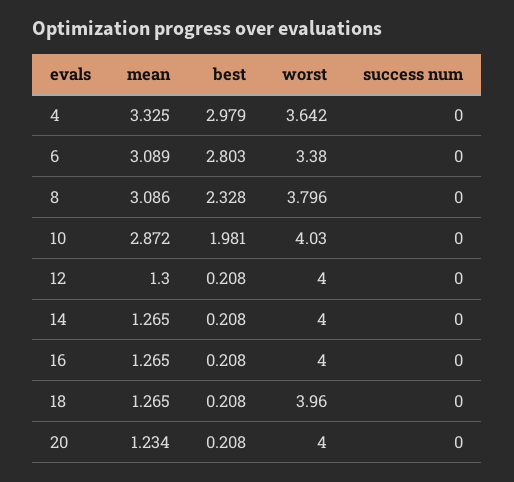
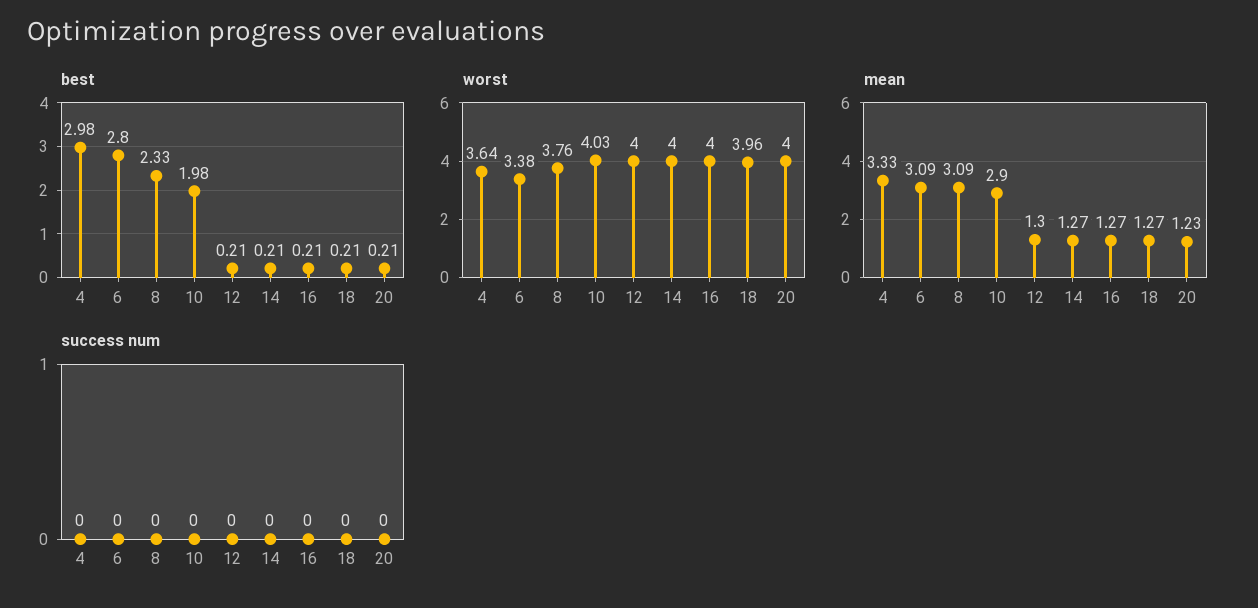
  {
    "mean": {
      "4": 3.325,
      "6": 3.089,
      "8": 3.086,
-     "10": 2.872,
+     "10": 2.9,
      "12": 1.3,
      "14": 1.265,
      "16": 1.265,
      "18": 1.265,
      "20": 1.234
    },
    "best": {
      "4": 2.979,
      "6": 2.803,
      "8": 2.328,
      "10": 1.981,
      "12": 0.208,
      "14": 0.208,
      "16": 0.208,
      "18": 0.208,
      "20": 0.208
    },
    "worst": {
      "4": 3.642,
      "6": 3.38,
-     "8": 3.796,
+     "8": 3.76,
      "10": 4.03,
      "12": 4,
      "14": 4,
      "16": 4,
      "18": 3.96,
      "20": 4
    },
    "success num": {
      "4": 0,
      "6": 0,
      "8": 0,
      "10": 0,
      "12": 0,
      "14": 0,
      "16": 0,
      "18": 0,
      "20": 0
    }
  }

